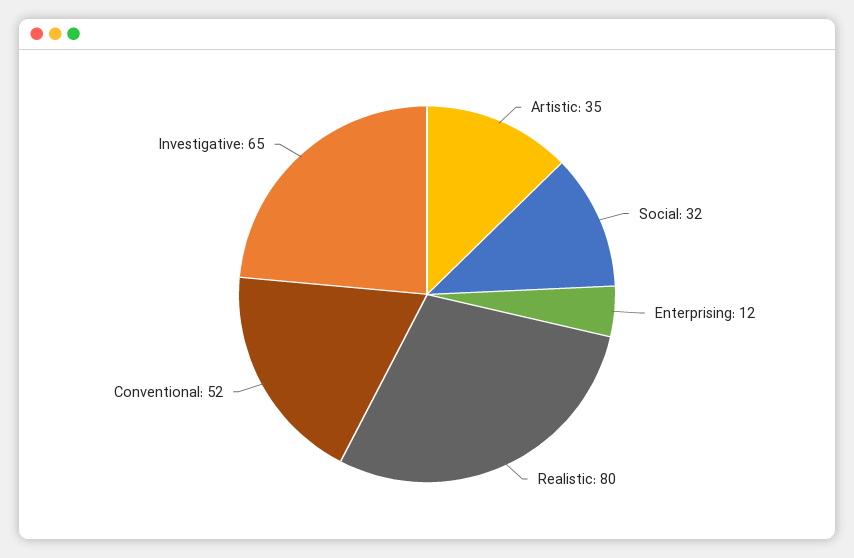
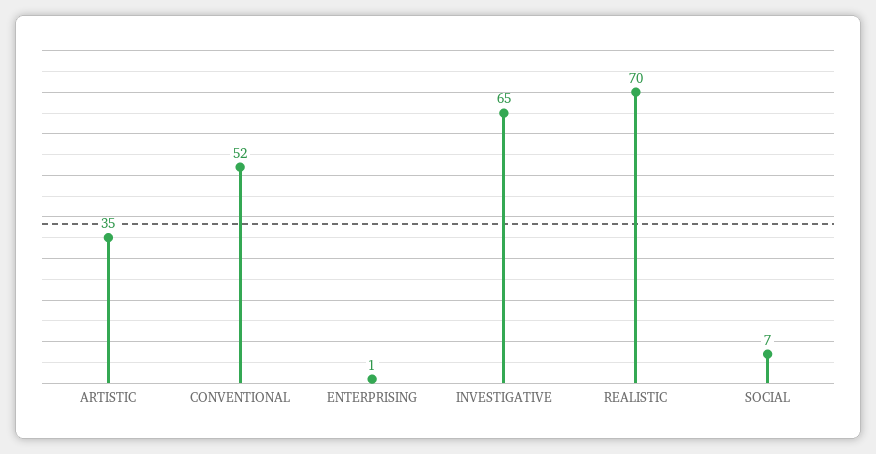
  {
    "Artistic": 35,
-   "Social": 32,
+   "Social": 7,
-   "Enterprising": 12,
+   "Enterprising": 1,
-   "Realistic": 80,
+   "Realistic": 70,
    "Conventional": 52,
    "Investigative": 65
  }

